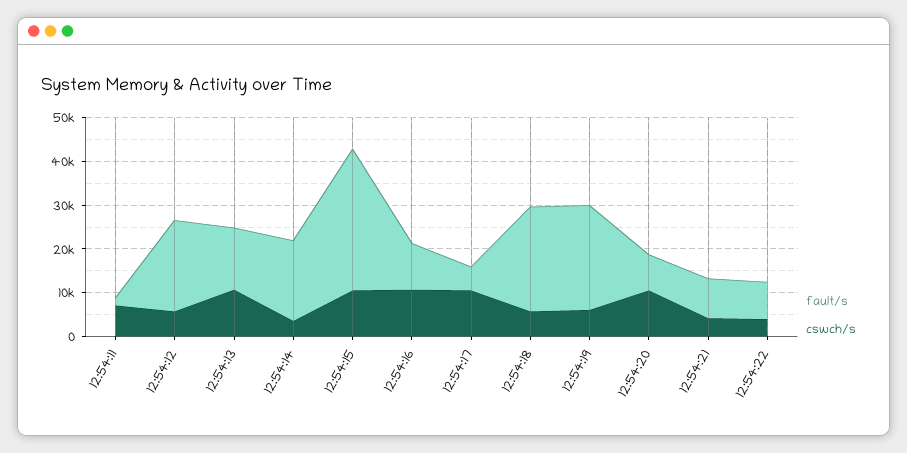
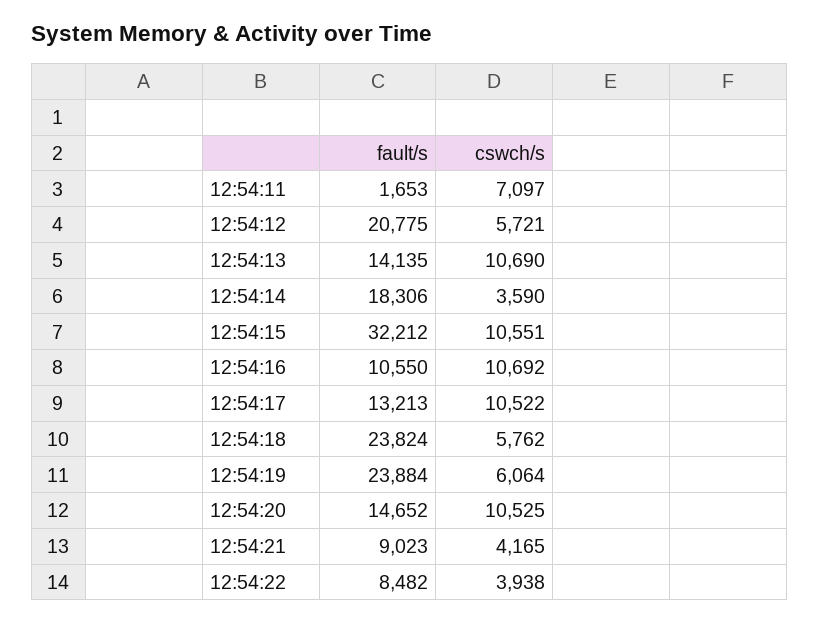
  {
    "fault/s": {
      "12:54:11": 1653,
      "12:54:12": 20775,
      "12:54:13": 14135,
      "12:54:14": 18306,
      "12:54:15": 32212,
      "12:54:16": 10550,
-     "12:54:17": 6000,
+     "12:54:17": 13213,
      "12:54:18": 23824,
      "12:54:19": 23884,
-     "12:54:20": 8000,
+     "12:54:20": 14652,
      "12:54:21": 9023,
      "12:54:22": 8482
    },
    "cswch/s": {
      "12:54:11": 7097,
      "12:54:12": 5721,
      "12:54:13": 10690,
      "12:54:14": 3590,
      "12:54:15": 10551,
      "12:54:16": 10692,
      "12:54:17": 10522,
      "12:54:18": 5762,
      "12:54:19": 6064,
      "12:54:20": 10525,
      "12:54:21": 4165,
      "12:54:22": 3938
    }
  }

